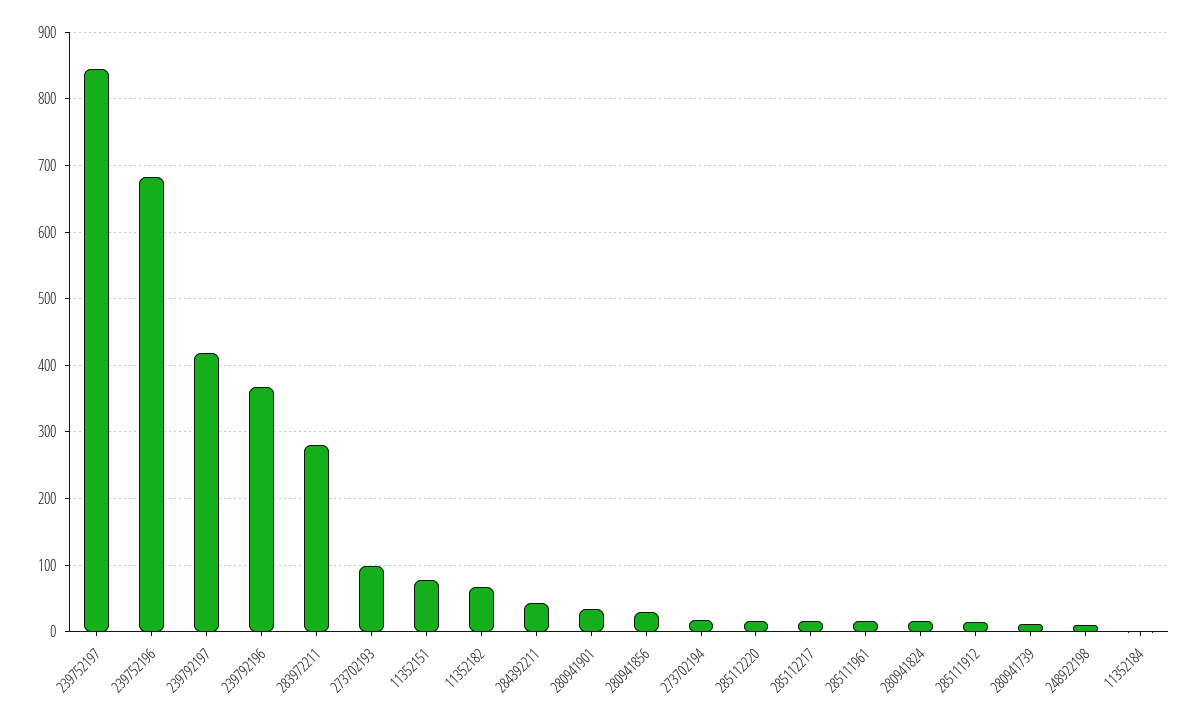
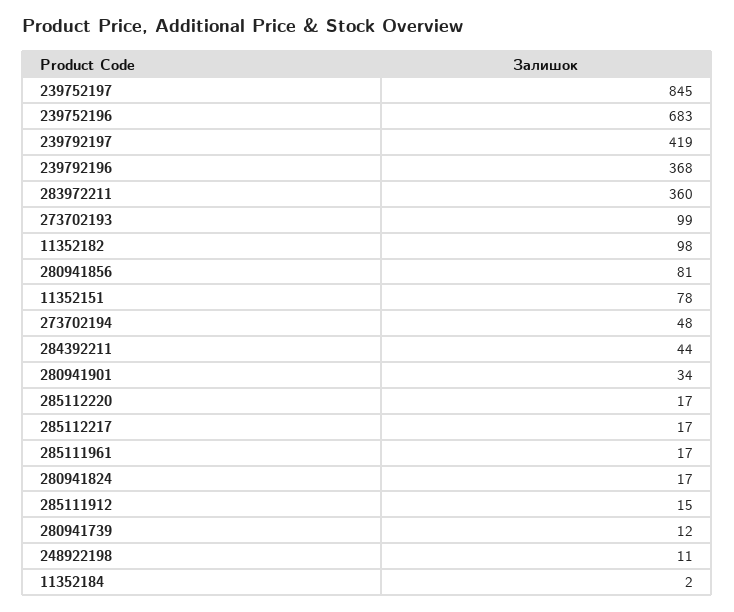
  {
    "239752197": 845,
    "239752196": 683,
    "239792197": 419,
    "239792196": 368,
-   "283972211": 280,
+   "283972211": 360,
    "273702193": 99,
    "11352151": 78,
-   "11352182": 70,
+   "11352182": 98,
    "284392211": 44,
    "280941901": 34,
-   "280941856": 30,
+   "280941856": 81,
-   "273702194": 20,
+   "273702194": 48,
    "285112220": 17,
    "285112217": 17,
    "285111961": 17,
    "280941824": 17,
    "285111912": 15,
    "280941739": 12,
    "248922198": 11,
    "11352184": 2
  }

